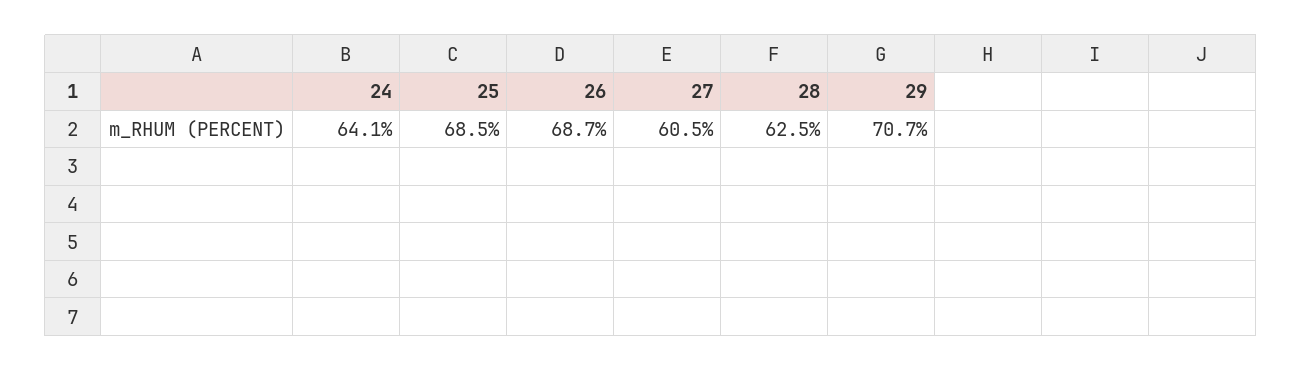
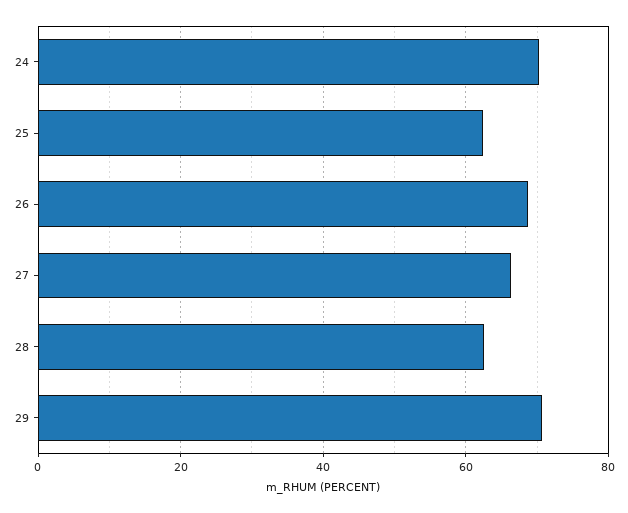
  {
-   "24": 64.1,
+   "24": 70,
-   "25": 68.5,
+   "25": 62,
    "26": 68.7,
-   "27": 60.5,
+   "27": 66,
    "28": 62.5,
    "29": 70.7
  }

